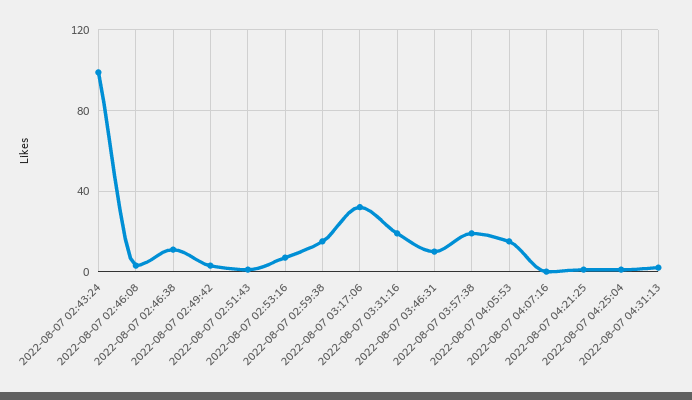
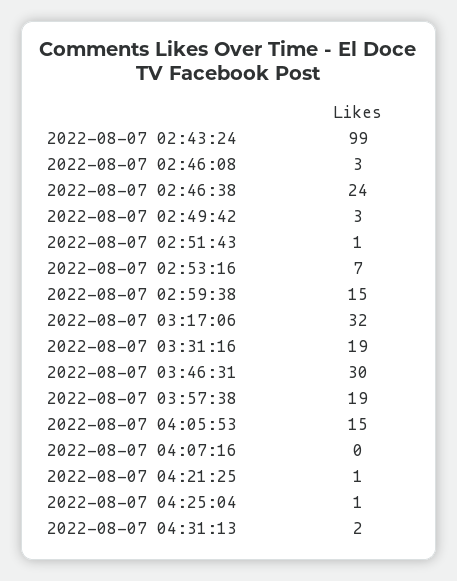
  {
    "2022-08-07 02:43:24": 99,
    "2022-08-07 02:46:08": 3,
-   "2022-08-07 02:46:38": 10,
+   "2022-08-07 02:46:38": 24,
    "2022-08-07 02:49:42": 3,
    "2022-08-07 02:51:43": 1,
    "2022-08-07 02:53:16": 7,
    "2022-08-07 02:59:38": 15,
    "2022-08-07 03:17:06": 32,
    "2022-08-07 03:31:16": 19,
-   "2022-08-07 03:46:31": 10,
+   "2022-08-07 03:46:31": 30,
    "2022-08-07 03:57:38": 19,
    "2022-08-07 04:05:53": 15,
    "2022-08-07 04:07:16": 0,
    "2022-08-07 04:21:25": 1,
    "2022-08-07 04:25:04": 1,
    "2022-08-07 04:31:13": 2
  }

